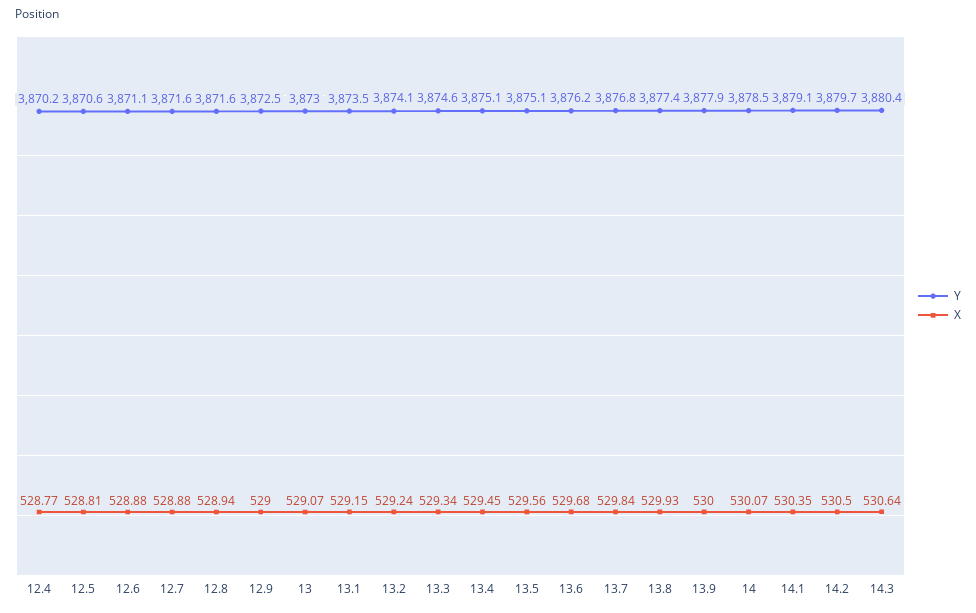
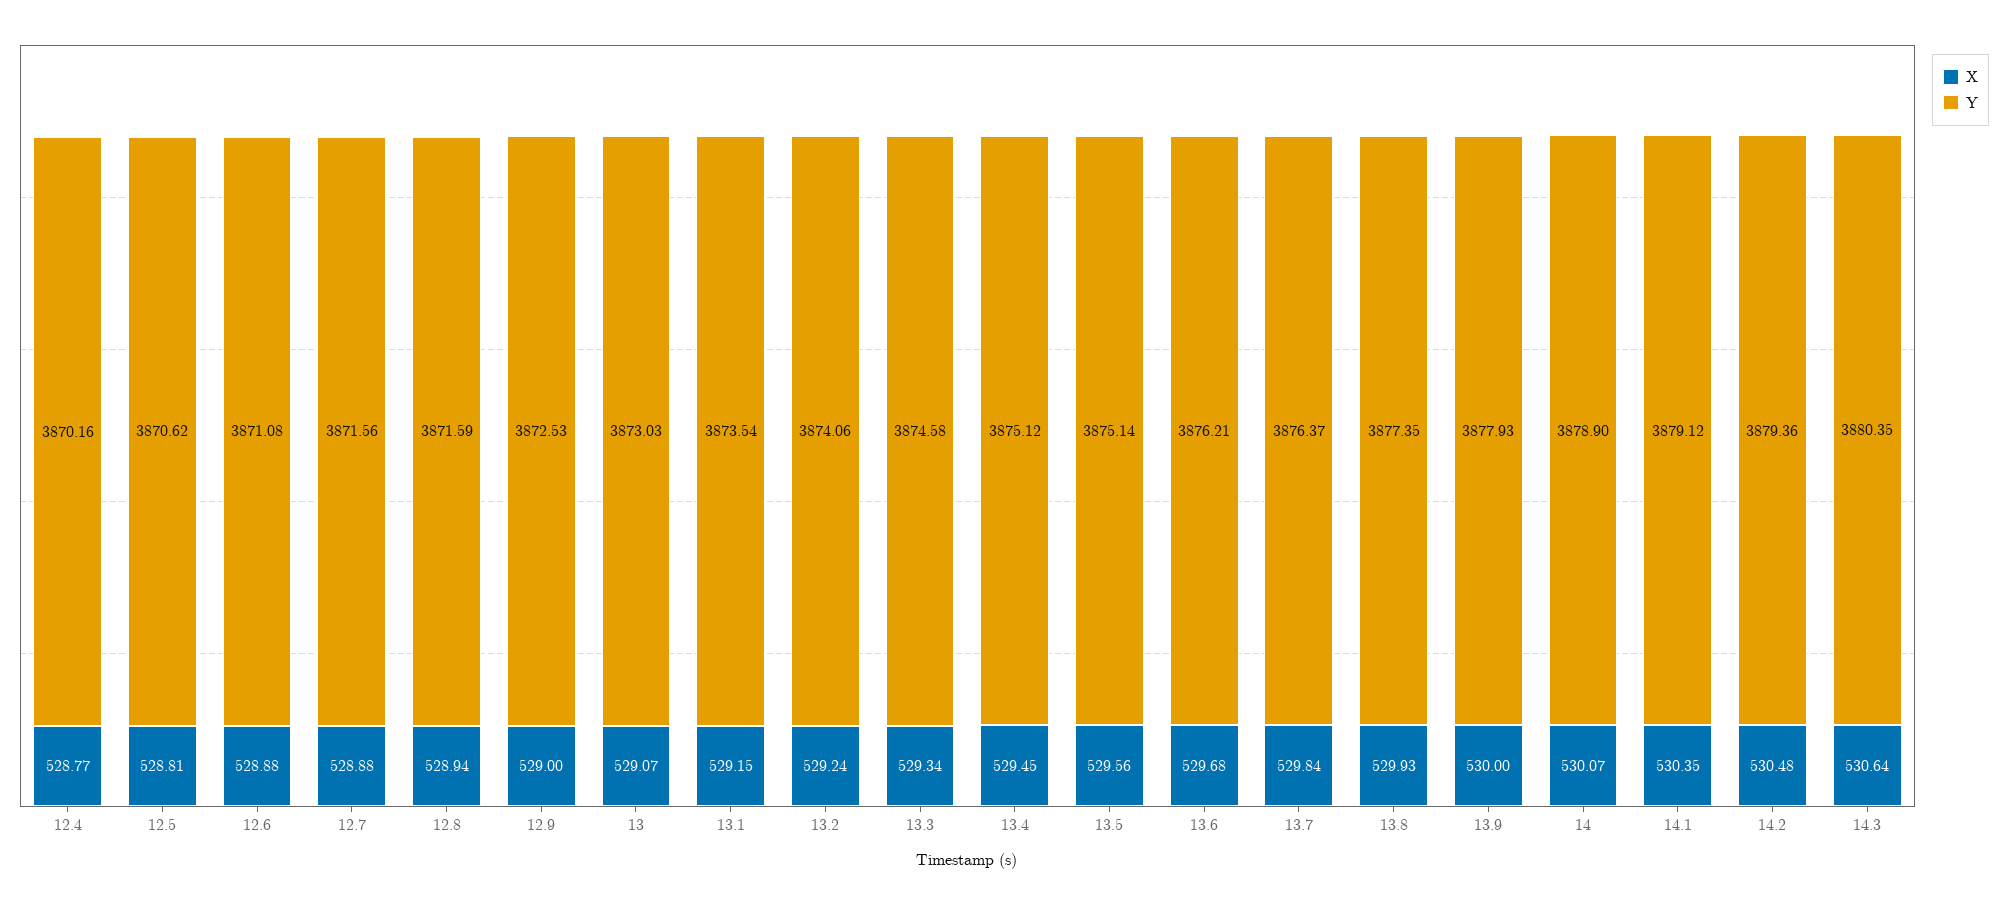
  {
    "Y": {
      "12.4": 3870.16,
      "12.5": 3870.62,
      "12.6": 3871.08,
      "12.7": 3871.56,
      "12.8": 3871.59,
      "12.9": 3872.53,
      "13": 3873.03,
      "13.1": 3873.54,
      "13.2": 3874.06,
      "13.3": 3874.58,
      "13.4": 3875.12,
      "13.5": 3875.14,
      "13.6": 3876.21,
-     "13.7": 3876.8,
+     "13.7": 3876.37,
      "13.8": 3877.35,
      "13.9": 3877.93,
-     "14": 3878.5,
+     "14": 3878.9,
      "14.1": 3879.12,
-     "14.2": 3879.7,
+     "14.2": 3879.36,
      "14.3": 3880.35
    },
    "X": {
      "12.4": 528.77,
      "12.5": 528.81,
      "12.6": 528.88,
      "12.7": 528.88,
      "12.8": 528.94,
      "12.9": 529,
      "13": 529.07,
      "13.1": 529.15,
      "13.2": 529.24,
      "13.3": 529.34,
      "13.4": 529.45,
      "13.5": 529.56,
      "13.6": 529.68,
      "13.7": 529.84,
      "13.8": 529.93,
      "13.9": 530,
      "14": 530.07,
      "14.1": 530.35,
-     "14.2": 530.5,
+     "14.2": 530.48,
      "14.3": 530.64
    }
  }

